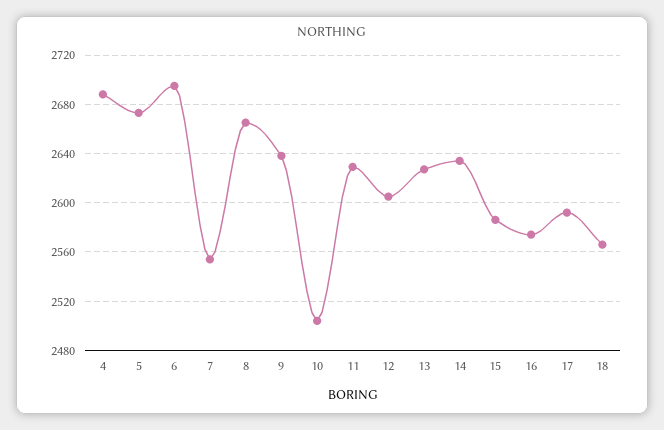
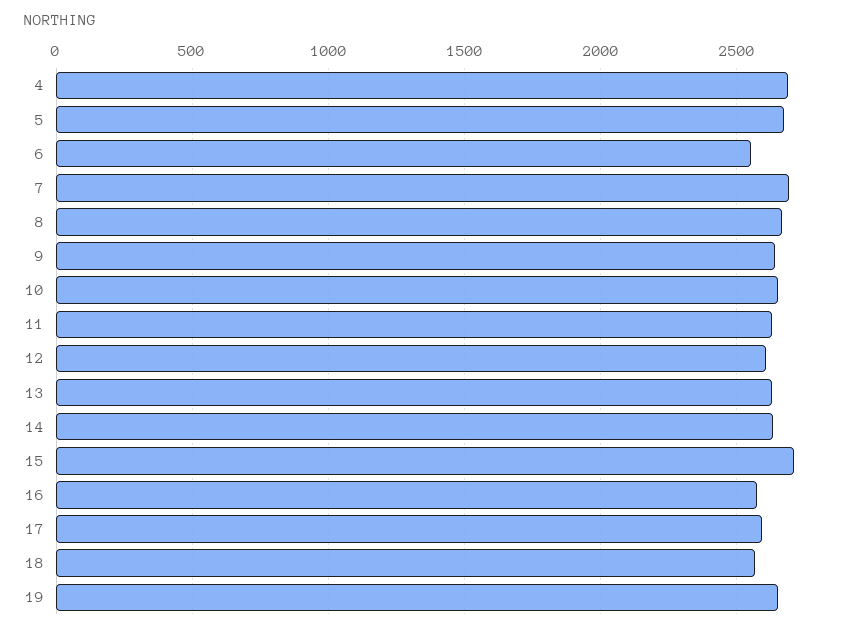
  {
    "4": 2690,
    "5": 2675,
-   "6": 2695,
+   "6": 2550,
-   "7": 2555,
+   "7": 2700,
    "8": 2665,
    "9": 2640,
-   "10": 2505,
+   "10": 2650,
    "11": 2630,
    "12": 2605,
    "13": 2625,
    "14": 2635,
-   "15": 2585,
+   "15": 2700,
    "16": 2575,
    "17": 2590,
-   "18": 2565
+   "18": 2565,
+   "19": 2650
  }

